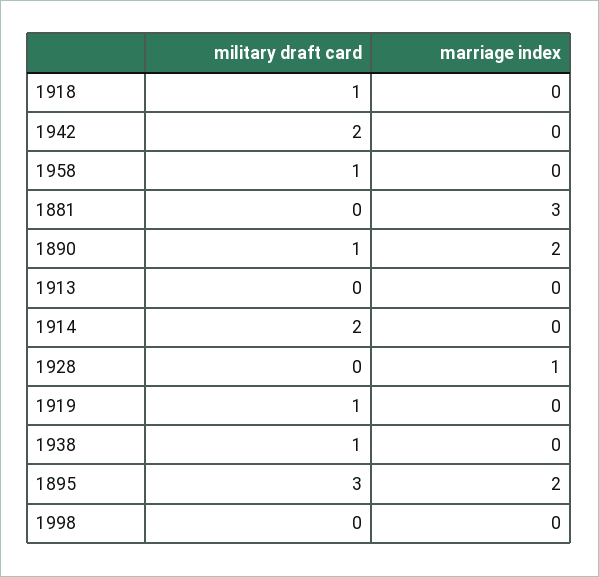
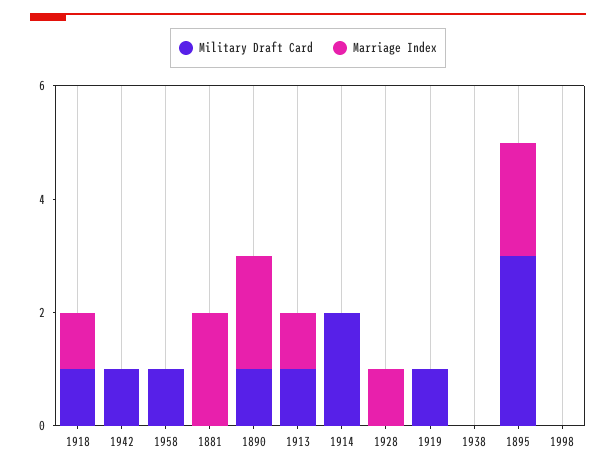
  {
    "military draft card": {
      "1918": 1,
-     "1942": 2,
+     "1942": 1,
      "1958": 1,
      "1881": 0,
      "1890": 1,
-     "1913": 0,
+     "1913": 1,
      "1914": 2,
      "1928": 0,
      "1919": 1,
-     "1938": 1,
+     "1938": 0,
      "1895": 3,
      "1998": 0
    },
    "marriage index": {
-     "1918": 0,
+     "1918": 1,
      "1942": 0,
      "1958": 0,
-     "1881": 3,
+     "1881": 2,
      "1890": 2,
-     "1913": 0,
+     "1913": 1,
      "1914": 0,
      "1928": 1,
      "1919": 0,
      "1938": 0,
      "1895": 2,
      "1998": 0
    }
  }

